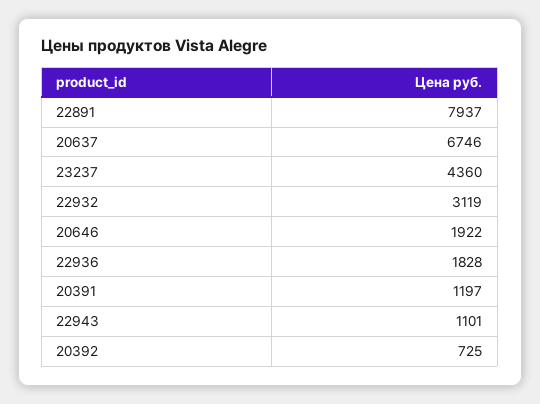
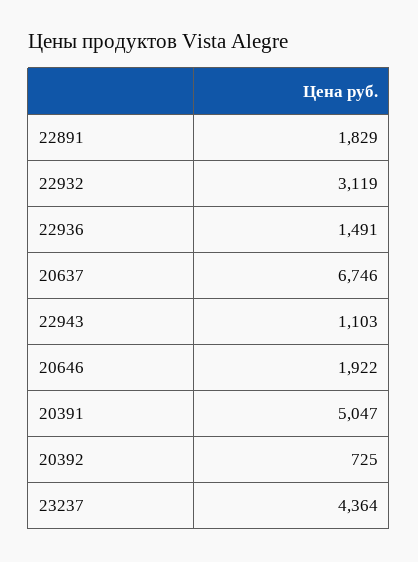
  {
-   "22891": 7937,
+   "22891": 1829,
    "20637": 6746,
-   "23237": 4360,
+   "23237": 4364,
    "22932": 3119,
    "20646": 1922,
-   "22936": 1828,
+   "22936": 1491,
-   "20391": 1197,
+   "20391": 5047,
-   "22943": 1101,
+   "22943": 1103,
    "20392": 725
  }

